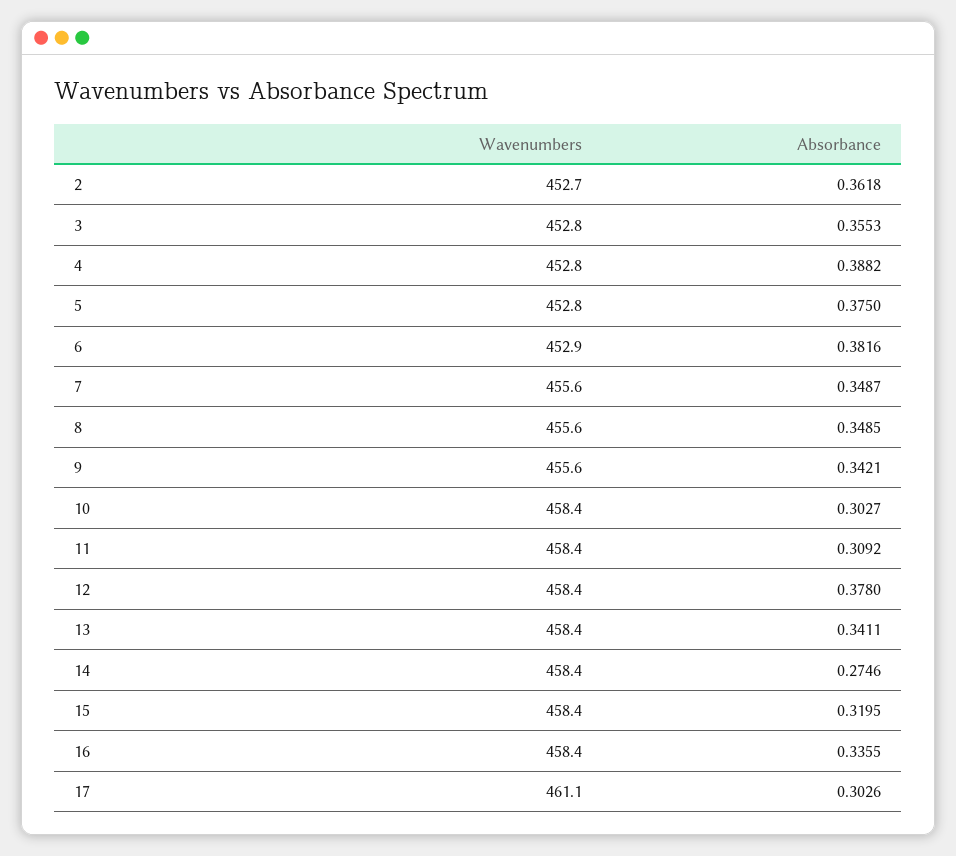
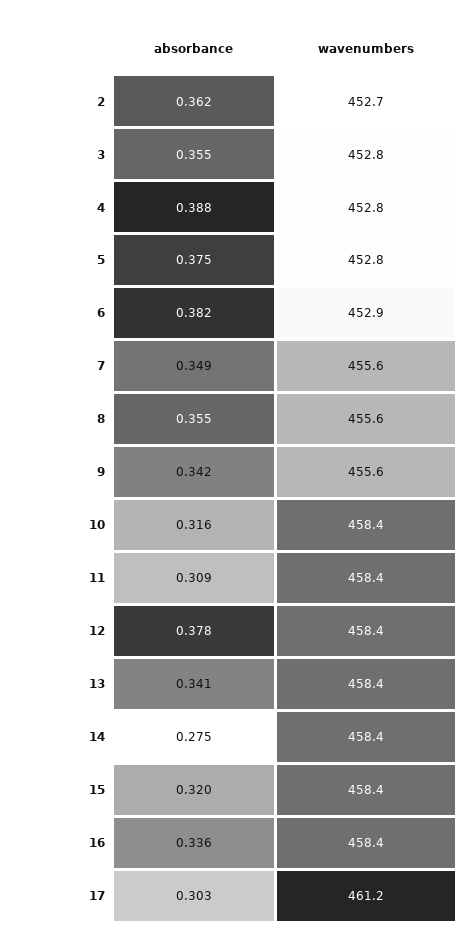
  {
    "Wavenumbers": {
      "2": 452.7,
      "3": 452.8,
      "4": 452.8,
      "5": 452.8,
      "6": 452.9,
      "7": 455.6,
      "8": 455.6,
      "9": 455.6,
      "10": 458.4,
      "11": 458.4,
      "12": 458.4,
      "13": 458.4,
      "14": 458.4,
      "15": 458.4,
      "16": 458.4,
-     "17": 461.1
+     "17": 461.2
    },
    "Absorbance": {
      "2": 0.3618,
      "3": 0.3553,
      "4": 0.3882,
      "5": 0.375,
      "6": 0.3816,
      "7": 0.3487,
-     "8": 0.3485,
+     "8": 0.355,
      "9": 0.3421,
-     "10": 0.3027,
+     "10": 0.316,
      "11": 0.3092,
      "12": 0.378,
      "13": 0.3411,
      "14": 0.2746,
      "15": 0.3195,
      "16": 0.3355,
      "17": 0.3026
    }
  }

